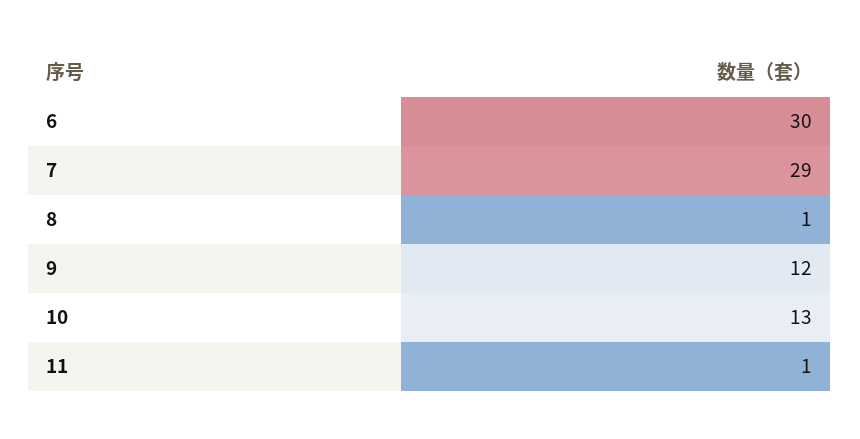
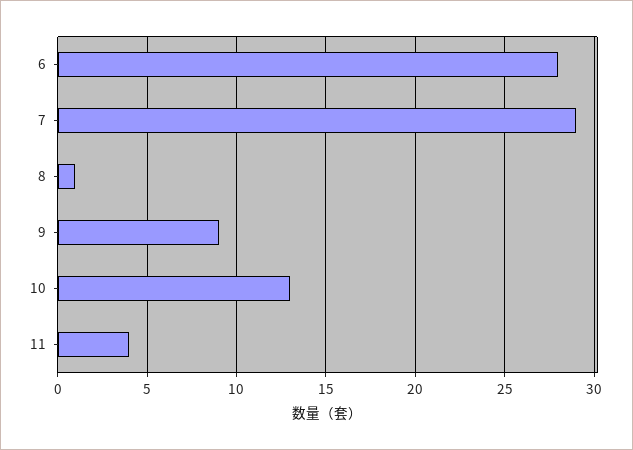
  {
-   "6": 30,
+   "6": 28,
    "7": 29,
    "8": 1,
-   "9": 12,
+   "9": 9,
    "10": 13,
-   "11": 1
+   "11": 4
  }

